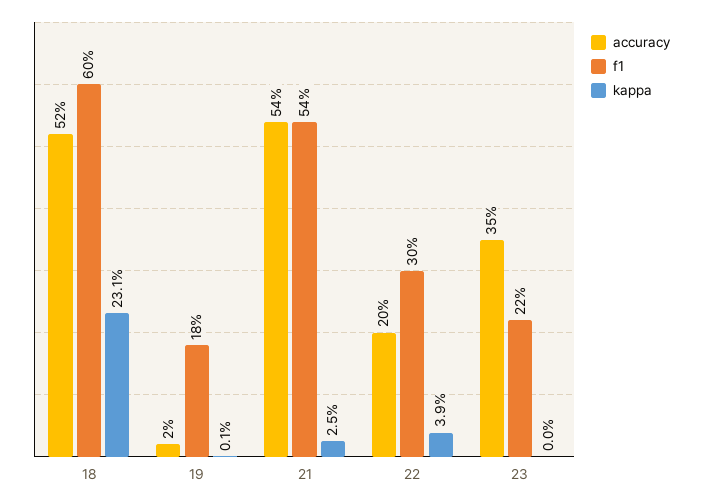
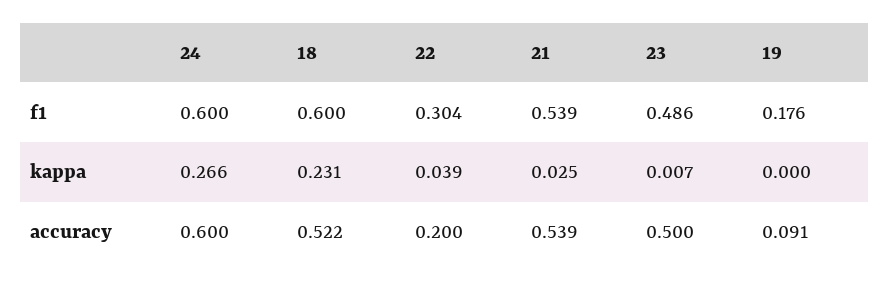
  {
    "accuracy": {
      "18": 0.522,
-     "19": 0.02,
+     "19": 0.091,
      "21": 0.539,
      "22": 0.2,
-     "23": 0.35
+     "23": 0.5,
+     "24": 0.6
    },
    "f1": {
      "18": 0.6,
      "19": 0.176,
      "21": 0.539,
      "22": 0.304,
-     "23": 0.22
+     "23": 0.486,
+     "24": 0.6
    },
    "kappa": {
      "18": 0.231,
-     "19": 0.001,
+     "19": 0,
      "21": 0.025,
      "22": 0.039,
-     "23": 0
+     "23": 0.007,
+     "24": 0.266
    }
  }

